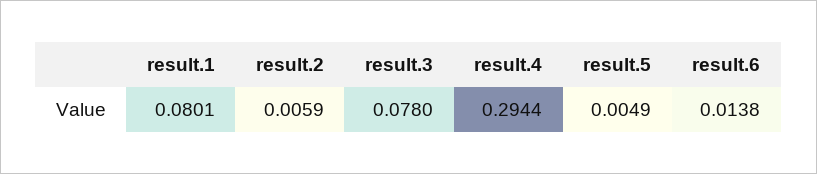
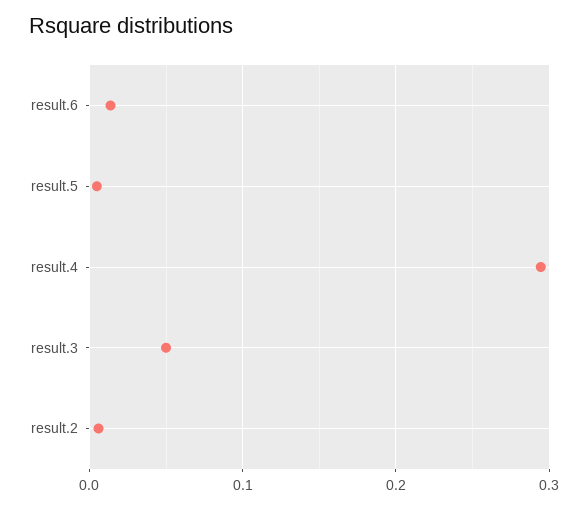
  {
-   "result.1": 0.0801,
    "result.2": 0.0059,
-   "result.3": 0.078,
+   "result.3": 0.05,
    "result.4": 0.2944,
    "result.5": 0.0049,
    "result.6": 0.0138
  }

